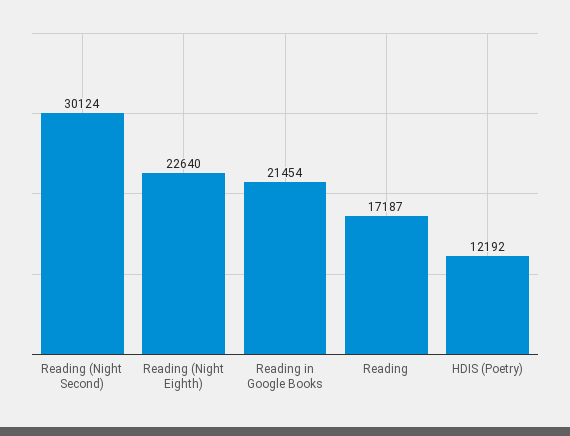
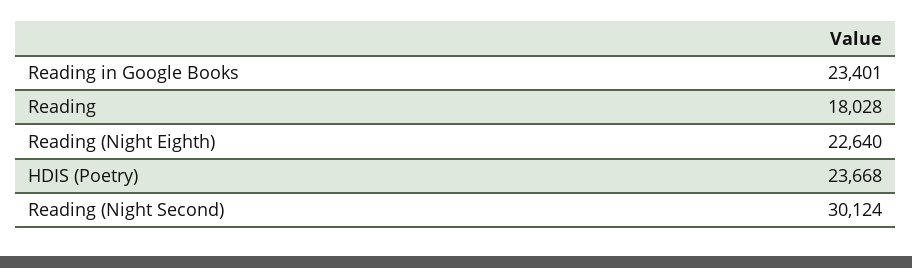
  {
    "Reading (Night Second)": 30124,
    "Reading (Night Eighth)": 22640,
-   "Reading in Google Books": 21454,
+   "Reading in Google Books": 23401,
-   "Reading": 17187,
+   "Reading": 18028,
-   "HDIS (Poetry)": 12192
+   "HDIS (Poetry)": 23668
  }

